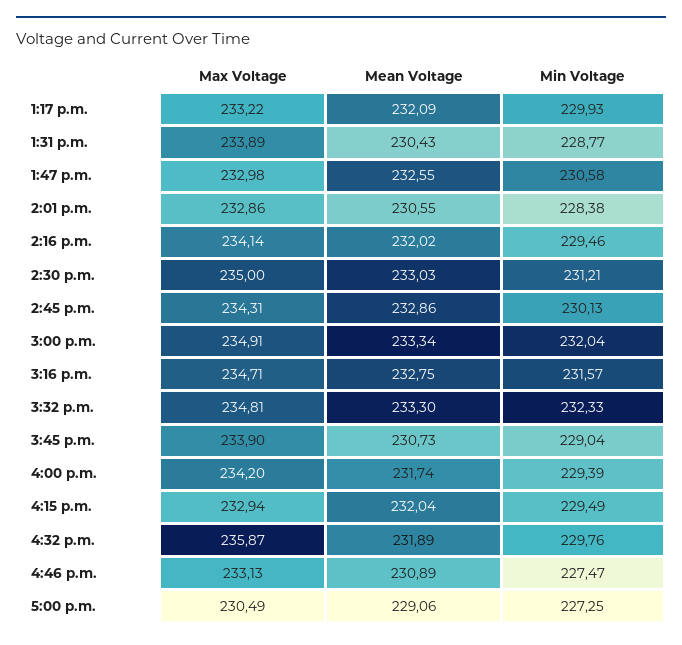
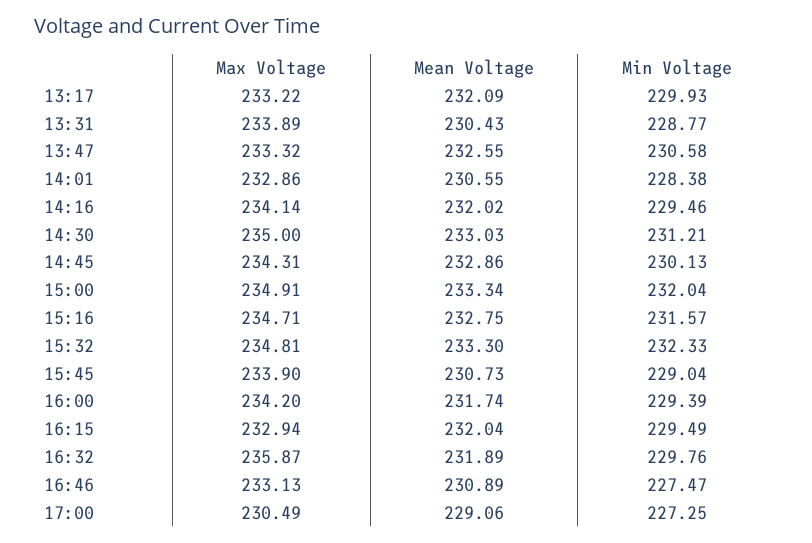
  {
    "Max Voltage": {
      "1:17 p.m.": 233.22,
      "1:31 p.m.": 233.89,
-     "1:47 p.m.": 232.98,
+     "1:47 p.m.": 233.32,
      "2:01 p.m.": 232.86,
      "2:16 p.m.": 234.14,
      "2:30 p.m.": 235,
      "2:45 p.m.": 234.31,
      "3:00 p.m.": 234.91,
      "3:16 p.m.": 234.71,
      "3:32 p.m.": 234.81,
      "3:45 p.m.": 233.9,
      "4:00 p.m.": 234.2,
      "4:15 p.m.": 232.94,
      "4:32 p.m.": 235.87,
      "4:46 p.m.": 233.13,
      "5:00 p.m.": 230.49
    },
    "Mean Voltage": {
      "1:17 p.m.": 232.09,
      "1:31 p.m.": 230.43,
      "1:47 p.m.": 232.55,
      "2:01 p.m.": 230.55,
      "2:16 p.m.": 232.02,
      "2:30 p.m.": 233.03,
      "2:45 p.m.": 232.86,
      "3:00 p.m.": 233.34,
      "3:16 p.m.": 232.75,
      "3:32 p.m.": 233.3,
      "3:45 p.m.": 230.73,
      "4:00 p.m.": 231.74,
      "4:15 p.m.": 232.04,
      "4:32 p.m.": 231.89,
      "4:46 p.m.": 230.89,
      "5:00 p.m.": 229.06
    },
    "Min Voltage": {
      "1:17 p.m.": 229.93,
      "1:31 p.m.": 228.77,
      "1:47 p.m.": 230.58,
      "2:01 p.m.": 228.38,
      "2:16 p.m.": 229.46,
      "2:30 p.m.": 231.21,
      "2:45 p.m.": 230.13,
      "3:00 p.m.": 232.04,
      "3:16 p.m.": 231.57,
      "3:32 p.m.": 232.33,
      "3:45 p.m.": 229.04,
      "4:00 p.m.": 229.39,
      "4:15 p.m.": 229.49,
      "4:32 p.m.": 229.76,
      "4:46 p.m.": 227.47,
      "5:00 p.m.": 227.25
    }
  }

